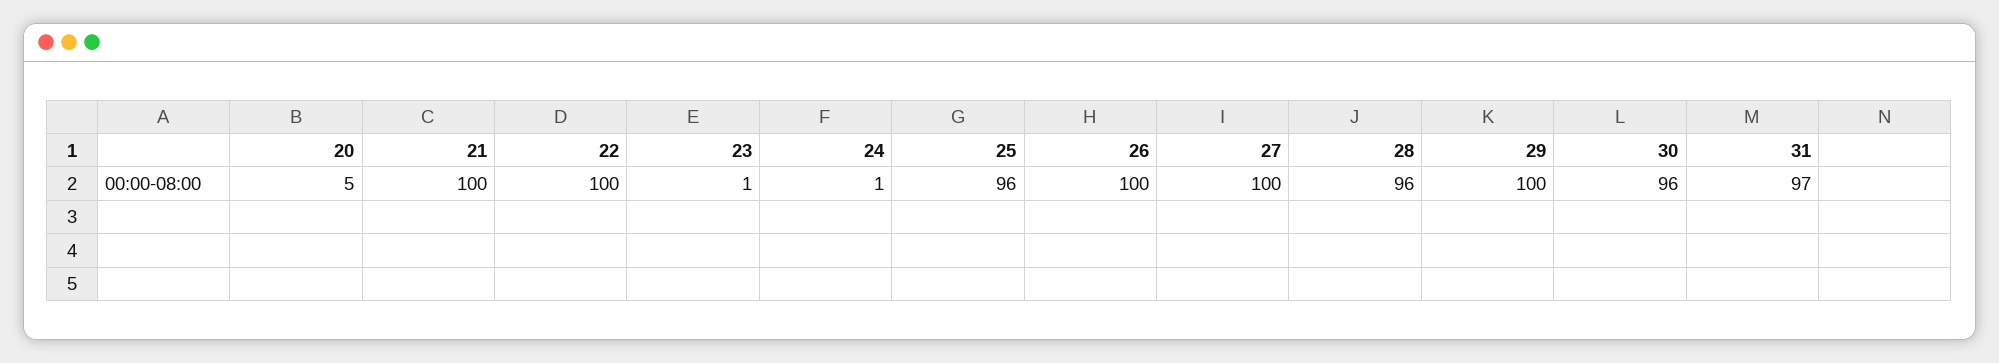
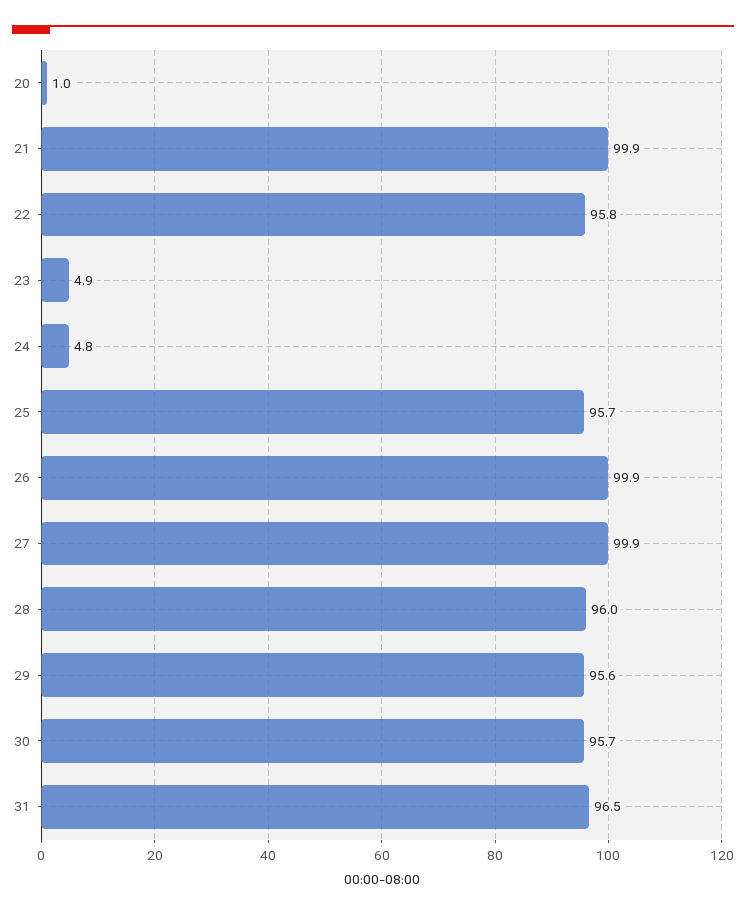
  {
-   "20": 5,
+   "20": 1,
    "21": 99.9,
-   "22": 100,
+   "22": 95.8,
-   "23": 1,
+   "23": 4.9,
-   "24": 1,
+   "24": 4.8,
    "25": 95.7,
    "26": 99.9,
    "27": 99.9,
    "28": 96,
-   "29": 100,
+   "29": 95.6,
    "30": 95.7,
    "31": 96.5
  }

